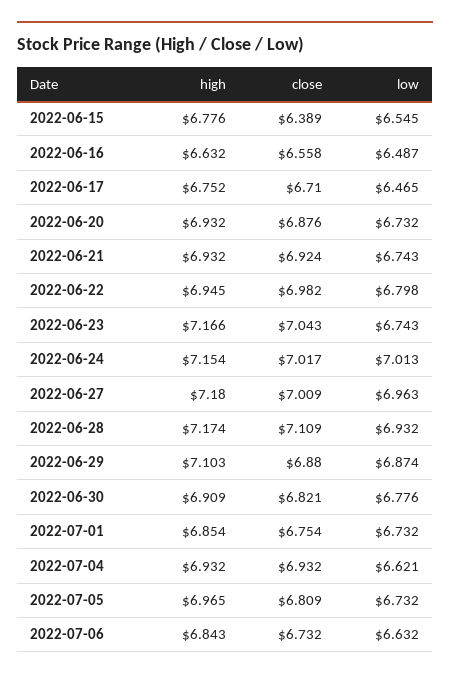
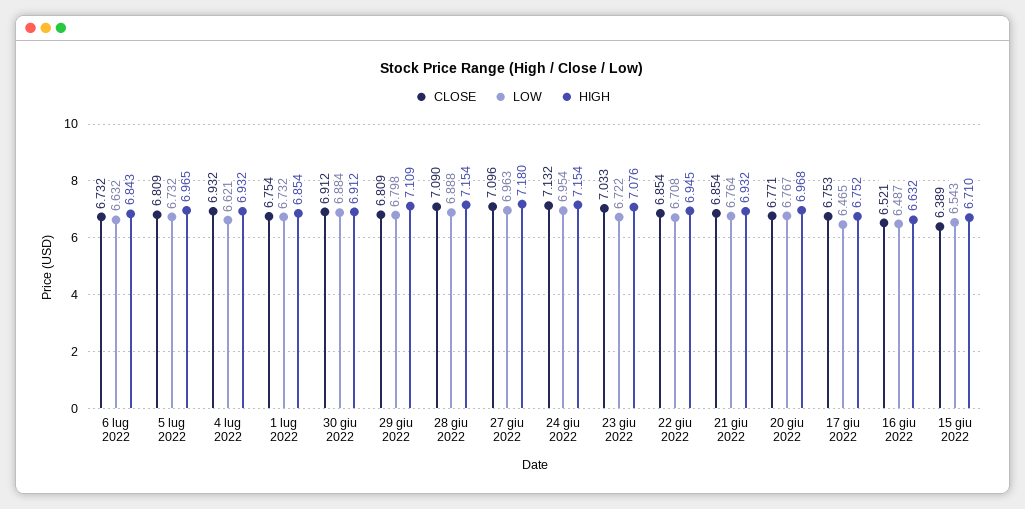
  {
    "high": {
-     "2022-06-15": 6.776,
+     "2022-06-15": 6.71,
      "2022-06-16": 6.632,
      "2022-06-17": 6.752,
-     "2022-06-20": 6.932,
+     "2022-06-20": 6.968,
      "2022-06-21": 6.932,
      "2022-06-22": 6.945,
-     "2022-06-23": 7.166,
+     "2022-06-23": 7.076,
      "2022-06-24": 7.154,
      "2022-06-27": 7.18,
-     "2022-06-28": 7.174,
+     "2022-06-28": 7.154,
-     "2022-06-29": 7.103,
+     "2022-06-29": 7.109,
-     "2022-06-30": 6.909,
+     "2022-06-30": 6.912,
      "2022-07-01": 6.854,
      "2022-07-04": 6.932,
      "2022-07-05": 6.965,
      "2022-07-06": 6.843
    },
    "close": {
      "2022-06-15": 6.389,
-     "2022-06-16": 6.558,
+     "2022-06-16": 6.521,
-     "2022-06-17": 6.71,
+     "2022-06-17": 6.753,
-     "2022-06-20": 6.876,
+     "2022-06-20": 6.771,
-     "2022-06-21": 6.924,
+     "2022-06-21": 6.854,
-     "2022-06-22": 6.982,
+     "2022-06-22": 6.854,
-     "2022-06-23": 7.043,
+     "2022-06-23": 7.033,
-     "2022-06-24": 7.017,
+     "2022-06-24": 7.132,
-     "2022-06-27": 7.009,
+     "2022-06-27": 7.096,
-     "2022-06-28": 7.109,
+     "2022-06-28": 7.09,
-     "2022-06-29": 6.88,
+     "2022-06-29": 6.809,
-     "2022-06-30": 6.821,
+     "2022-06-30": 6.912,
      "2022-07-01": 6.754,
      "2022-07-04": 6.932,
      "2022-07-05": 6.809,
      "2022-07-06": 6.732
    },
    "low": {
-     "2022-06-15": 6.545,
+     "2022-06-15": 6.543,
      "2022-06-16": 6.487,
      "2022-06-17": 6.465,
-     "2022-06-20": 6.732,
+     "2022-06-20": 6.767,
-     "2022-06-21": 6.743,
+     "2022-06-21": 6.764,
-     "2022-06-22": 6.798,
+     "2022-06-22": 6.708,
-     "2022-06-23": 6.743,
+     "2022-06-23": 6.722,
-     "2022-06-24": 7.013,
+     "2022-06-24": 6.954,
      "2022-06-27": 6.963,
-     "2022-06-28": 6.932,
+     "2022-06-28": 6.888,
-     "2022-06-29": 6.874,
+     "2022-06-29": 6.798,
-     "2022-06-30": 6.776,
+     "2022-06-30": 6.884,
      "2022-07-01": 6.732,
      "2022-07-04": 6.621,
      "2022-07-05": 6.732,
      "2022-07-06": 6.632
    }
  }

